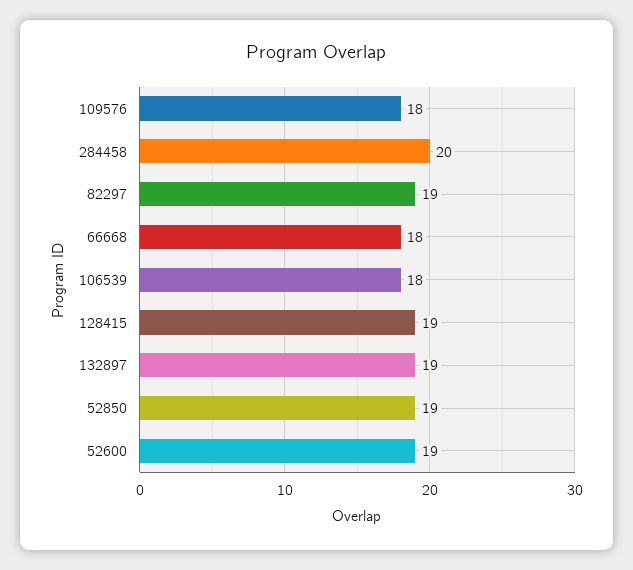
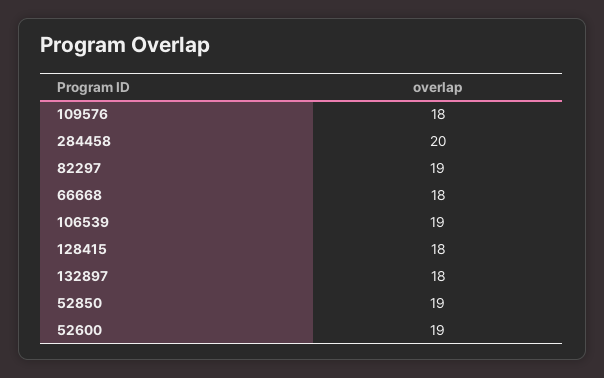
  {
    "109576": 18,
    "284458": 20,
    "82297": 19,
    "66668": 18,
-   "106539": 18,
+   "106539": 19,
-   "128415": 19,
+   "128415": 18,
-   "132897": 19,
+   "132897": 18,
    "52850": 19,
    "52600": 19
  }

